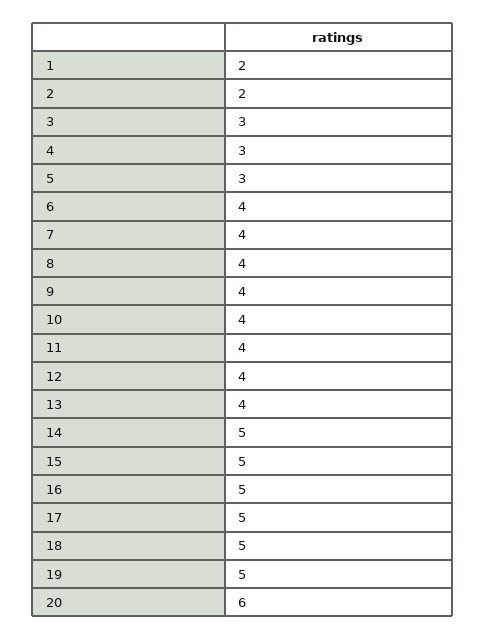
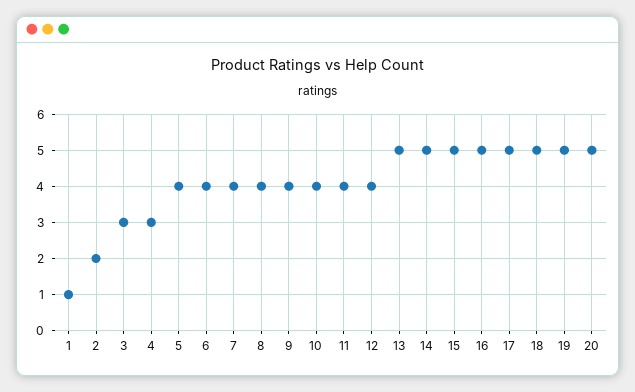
  {
-   "1": 2,
+   "1": 1,
    "2": 2,
    "3": 3,
    "4": 3,
-   "5": 3,
+   "5": 4,
    "6": 4,
    "7": 4,
    "8": 4,
    "9": 4,
    "10": 4,
    "11": 4,
    "12": 4,
-   "13": 4,
+   "13": 5,
    "14": 5,
    "15": 5,
    "16": 5,
    "17": 5,
    "18": 5,
    "19": 5,
-   "20": 6
+   "20": 5
  }

